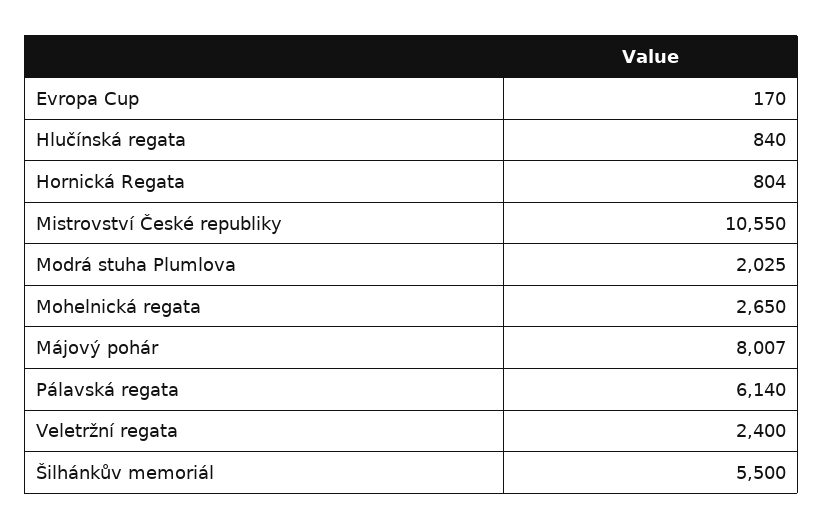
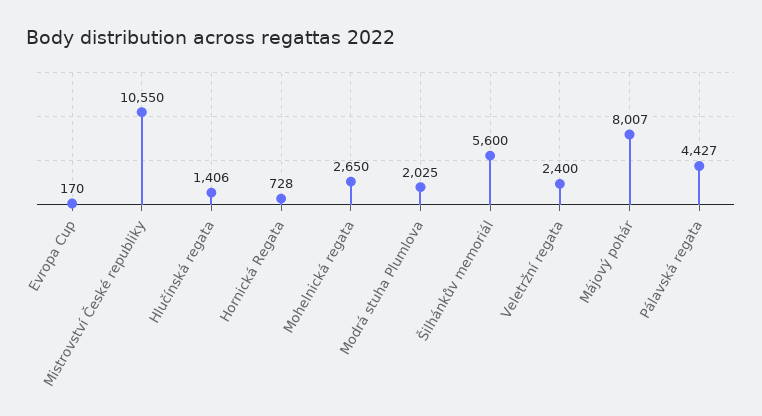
  {
    "Evropa Cup": 170,
-   "Hlučínská regata": 840,
+   "Hlučínská regata": 1406,
-   "Hornická Regata": 804,
+   "Hornická Regata": 728,
    "Mistrovství České republiky": 10550,
    "Modrá stuha Plumlova": 2025,
    "Mohelnická regata": 2650,
    "Májový pohár": 8007,
-   "Pálavská regata": 6140,
+   "Pálavská regata": 4427,
    "Veletržní regata": 2400,
-   "Šilhánkův memoriál": 5500
+   "Šilhánkův memoriál": 5600
  }

